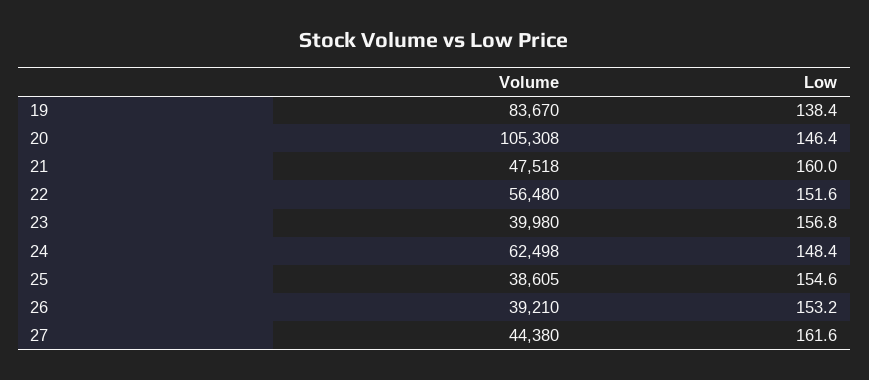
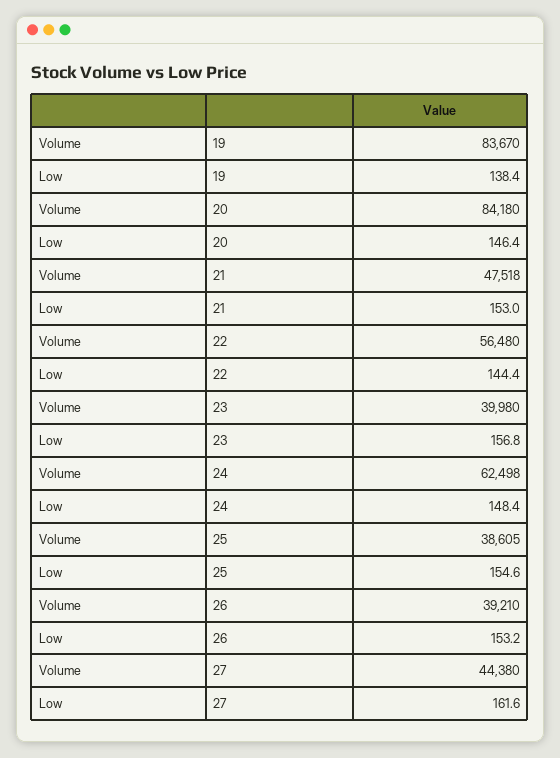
  {
    "Volume": {
      "19": 83670,
-     "20": 105308,
+     "20": 84180,
      "21": 47518,
      "22": 56480,
      "23": 39980,
      "24": 62498,
      "25": 38605,
      "26": 39210,
      "27": 44380
    },
    "Low": {
      "19": 138.4,
      "20": 146.4,
-     "21": 160,
+     "21": 153,
-     "22": 151.6,
+     "22": 144.4,
      "23": 156.8,
      "24": 148.4,
      "25": 154.6,
      "26": 153.2,
      "27": 161.6
    }
  }

